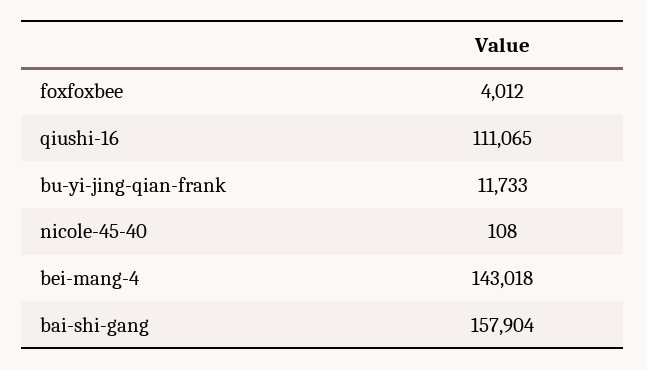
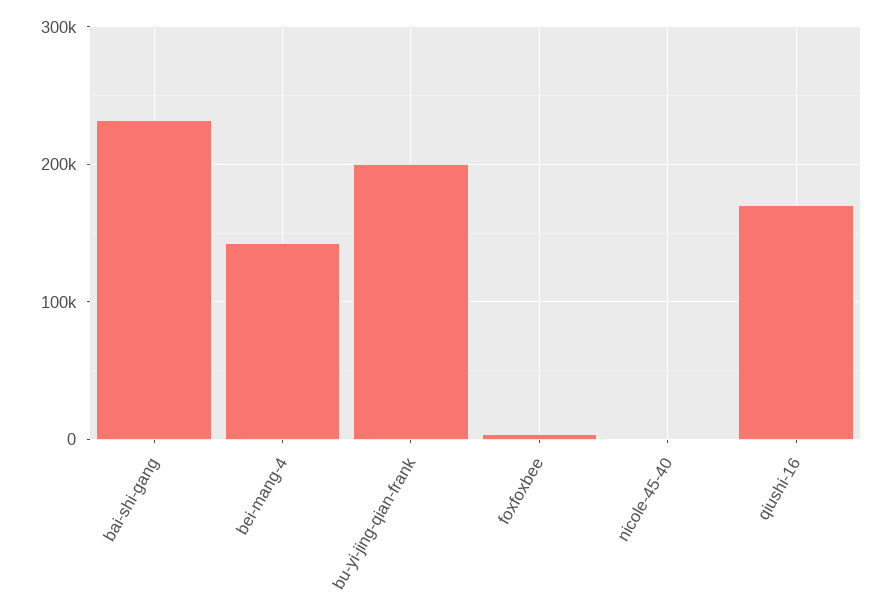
  {
    "foxfoxbee": 4012,
-   "qiushi-16": 111065,
+   "qiushi-16": 170000,
-   "bu-yi-jing-qian-frank": 11733,
+   "bu-yi-jing-qian-frank": 200000,
    "nicole-45-40": 108,
    "bei-mang-4": 143018,
-   "bai-shi-gang": 157904
+   "bai-shi-gang": 230000
  }

